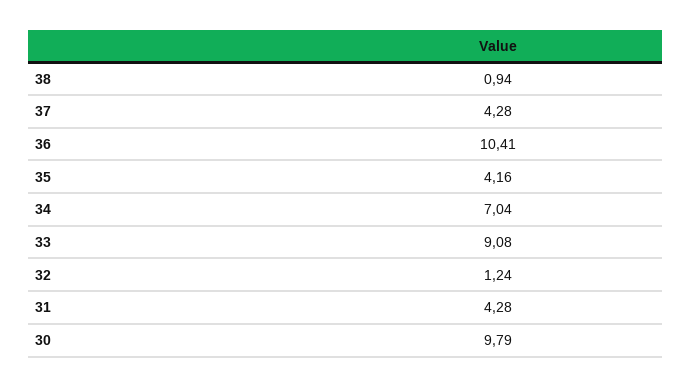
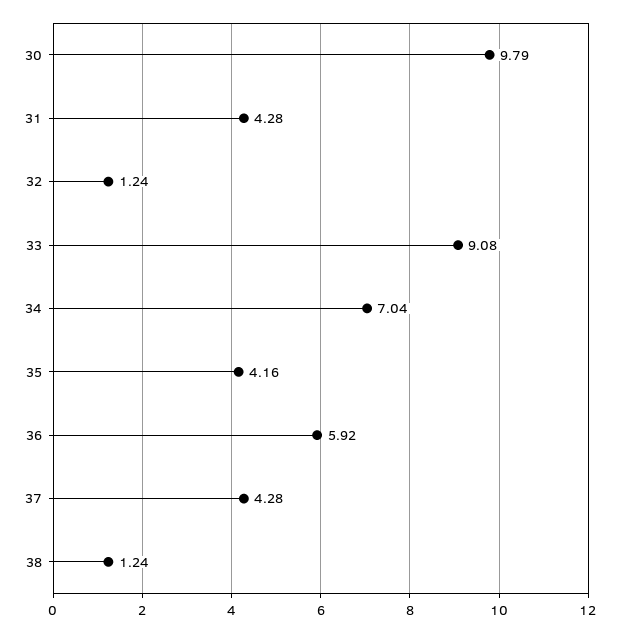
  {
-   "38": 0.94,
+   "38": 1.24,
    "37": 4.28,
-   "36": 10.41,
+   "36": 5.92,
    "35": 4.16,
    "34": 7.04,
    "33": 9.08,
    "32": 1.24,
    "31": 4.28,
    "30": 9.79
  }

